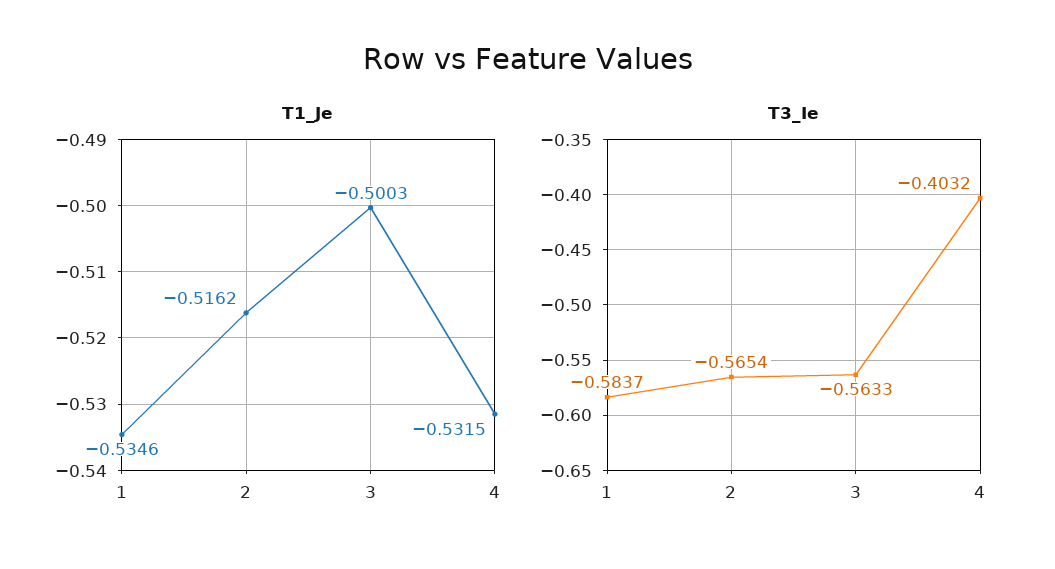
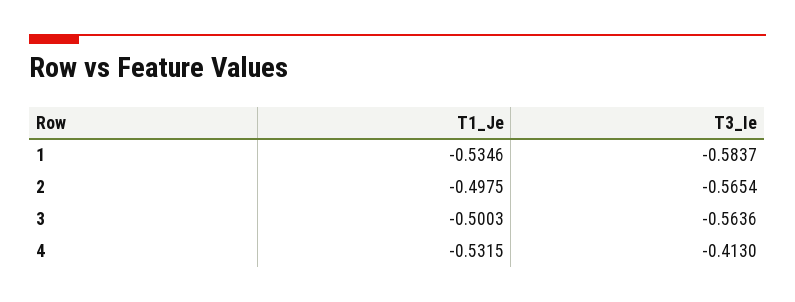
  {
    "T1_Je": {
      "1": -0.5346,
-     "2": -0.5162,
+     "2": -0.4975,
      "3": -0.5003,
      "4": -0.5315
    },
    "T3_Ie": {
      "1": -0.5837,
      "2": -0.5654,
-     "3": -0.5633,
+     "3": -0.5636,
-     "4": -0.4032
+     "4": -0.413
    }
  }

